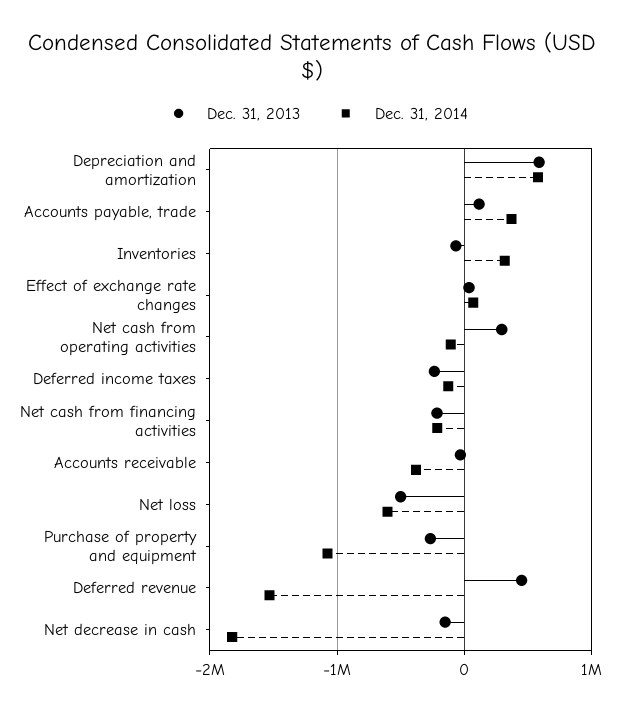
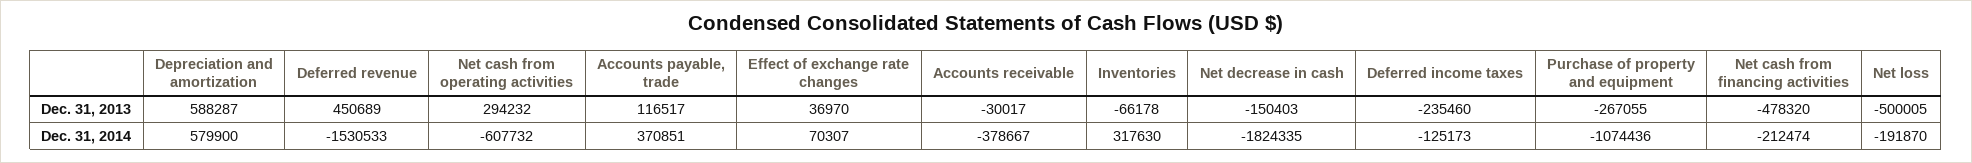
  {
    "Dec. 31, 2013": {
      "Depreciation and amortization": 588287,
      "Accounts payable, trade": 116517,
      "Inventories": -66178,
      "Effect of exchange rate changes": 36970,
      "Net cash from operating activities": 294232,
      "Deferred income taxes": -235460,
-     "Net cash from financing activities": -200000,
+     "Net cash from financing activities": -478320,
      "Accounts receivable": -30017,
      "Net loss": -500005,
      "Purchase of property and equipment": -267055,
      "Deferred revenue": 450689,
      "Net decrease in cash": -150403
    },
    "Dec. 31, 2014": {
      "Depreciation and amortization": 579900,
      "Accounts payable, trade": 370851,
      "Inventories": 317630,
      "Effect of exchange rate changes": 70307,
-     "Net cash from operating activities": -100000,
+     "Net cash from operating activities": -607732,
      "Deferred income taxes": -125173,
      "Net cash from financing activities": -212474,
      "Accounts receivable": -378667,
-     "Net loss": -600000,
+     "Net loss": -191870,
      "Purchase of property and equipment": -1074436,
      "Deferred revenue": -1530533,
      "Net decrease in cash": -1824335
    }
  }

